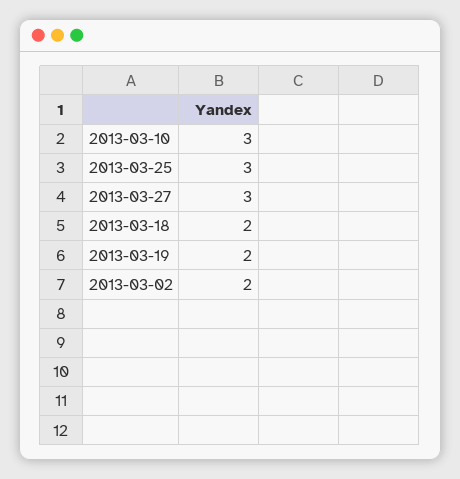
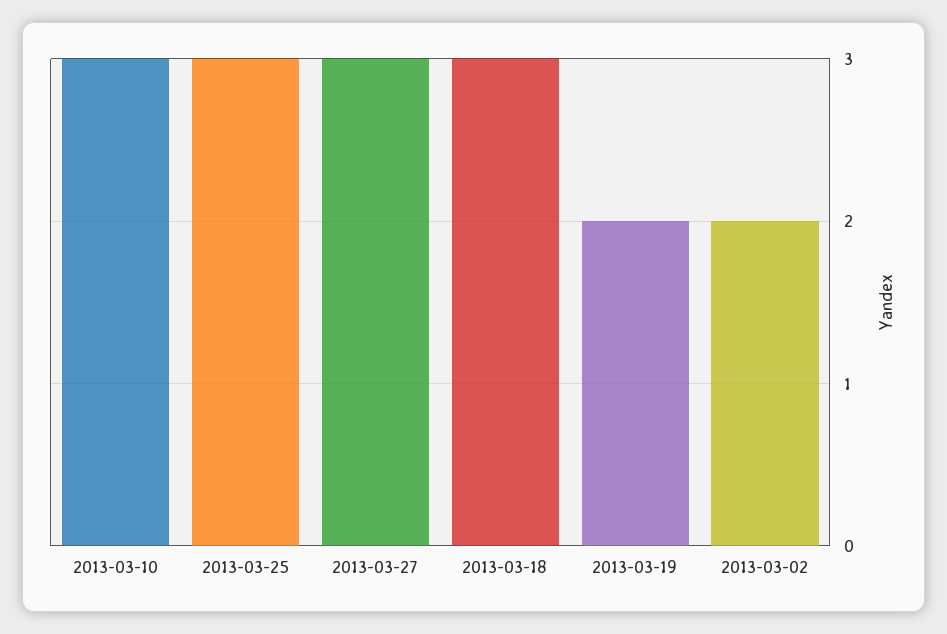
  {
    "2013-03-10": 3,
    "2013-03-25": 3,
    "2013-03-27": 3,
-   "2013-03-18": 2,
+   "2013-03-18": 3,
    "2013-03-19": 2,
    "2013-03-02": 2
  }

